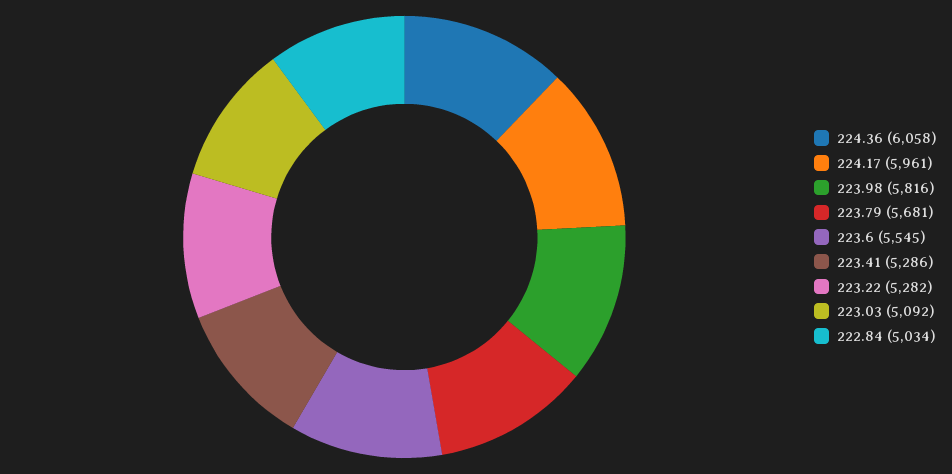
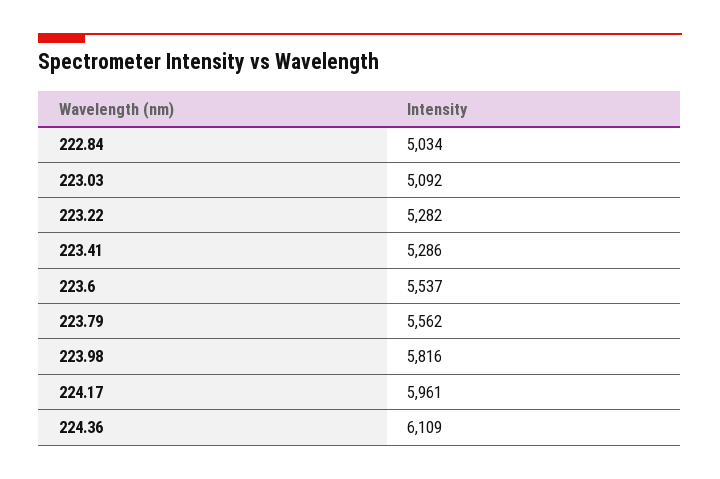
  {
-   "224.36": 6058,
+   "224.36": 6109,
    "224.17": 5961,
    "223.98": 5816,
-   "223.79": 5681,
+   "223.79": 5562,
-   "223.6": 5545,
+   "223.6": 5537,
    "223.41": 5286,
    "223.22": 5282,
    "223.03": 5092,
    "222.84": 5034
  }

